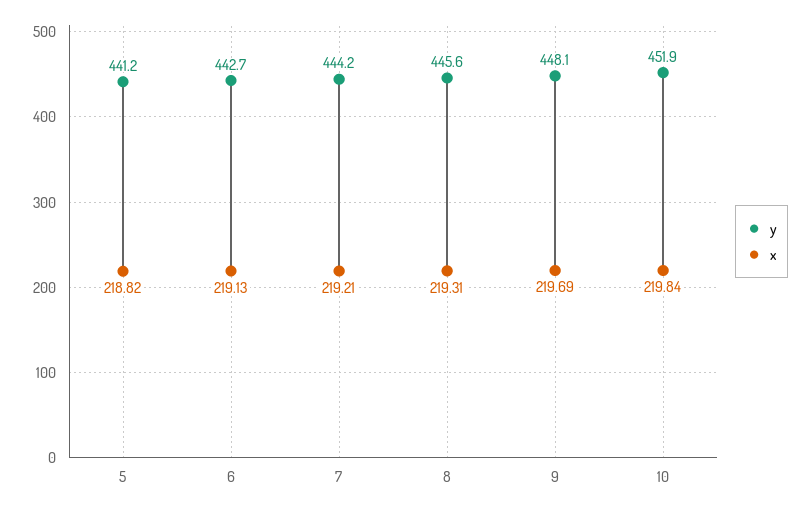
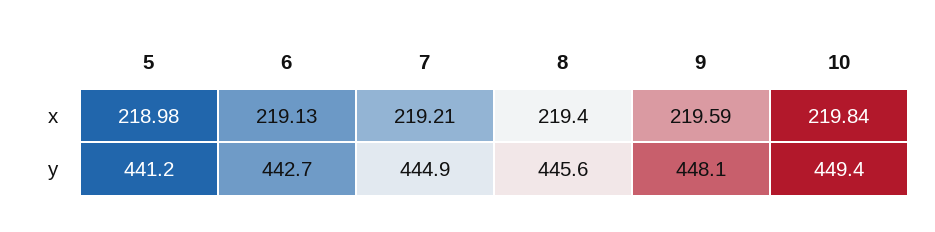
  {
    "y": {
      "5": 441.2,
      "6": 442.7,
-     "7": 444.2,
+     "7": 444.9,
      "8": 445.6,
      "9": 448.1,
-     "10": 451.9
+     "10": 449.4
    },
    "x": {
-     "5": 218.82,
+     "5": 218.98,
      "6": 219.13,
      "7": 219.21,
-     "8": 219.31,
+     "8": 219.4,
-     "9": 219.69,
+     "9": 219.59,
      "10": 219.84
    }
  }

